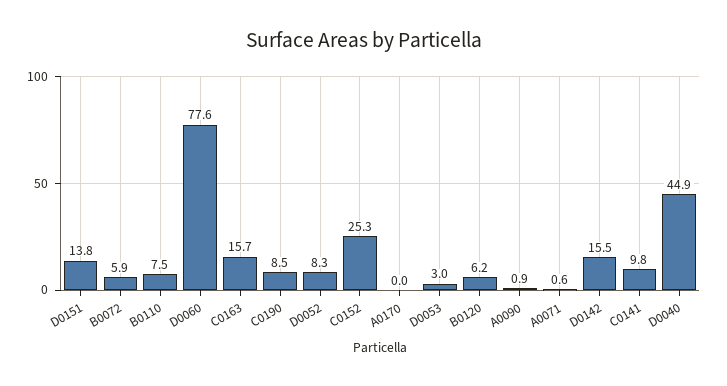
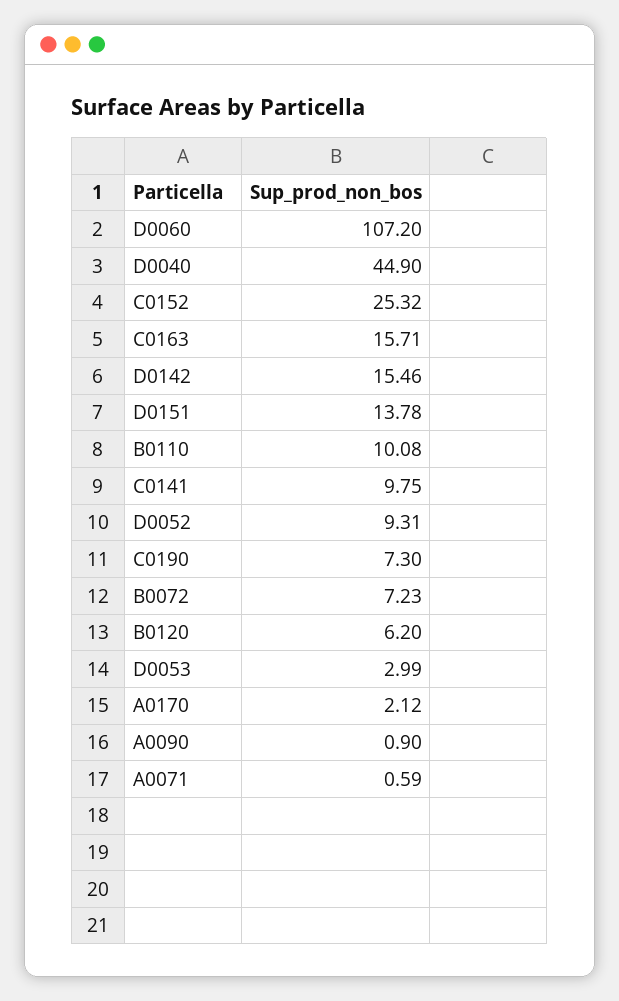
  {
    "D0151": 13.78,
-   "B0072": 5.9,
+   "B0072": 7.23,
-   "B0110": 7.5,
+   "B0110": 10.08,
-   "D0060": 77.6,
+   "D0060": 107.2,
    "C0163": 15.71,
-   "C0190": 8.5,
+   "C0190": 7.3,
-   "D0052": 8.3,
+   "D0052": 9.31,
    "C0152": 25.32,
-   "A0170": 0,
+   "A0170": 2.12,
    "D0053": 2.99,
    "B0120": 6.2,
    "A0090": 0.9,
    "A0071": 0.59,
    "D0142": 15.46,
    "C0141": 9.75,
    "D0040": 44.9
  }

